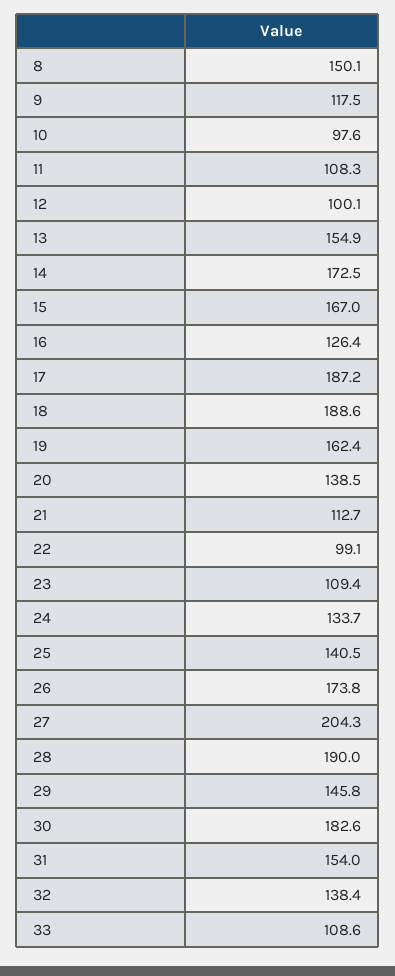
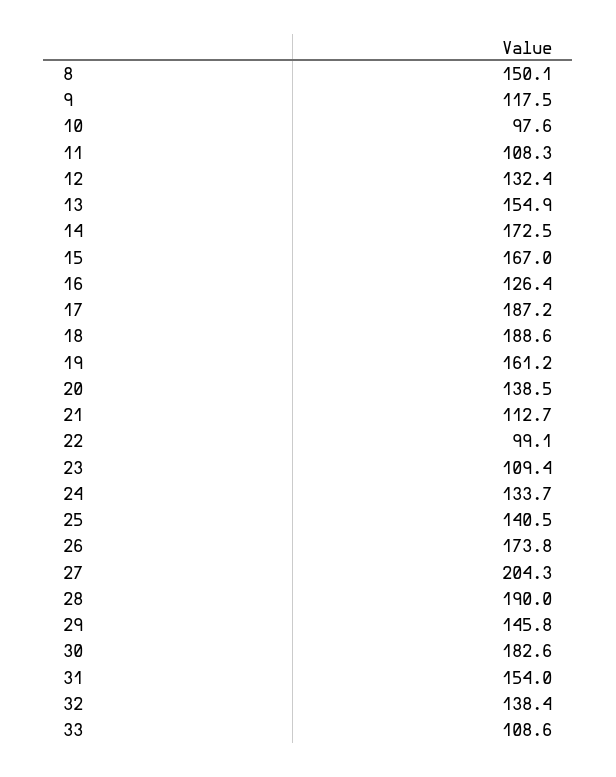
  {
    "8": 150.1,
    "9": 117.5,
    "10": 97.6,
    "11": 108.3,
-   "12": 100.1,
+   "12": 132.4,
    "13": 154.9,
    "14": 172.5,
    "15": 167,
    "16": 126.4,
    "17": 187.2,
    "18": 188.6,
-   "19": 162.4,
+   "19": 161.2,
    "20": 138.5,
    "21": 112.7,
    "22": 99.1,
    "23": 109.4,
    "24": 133.7,
    "25": 140.5,
    "26": 173.8,
    "27": 204.3,
    "28": 190,
    "29": 145.8,
    "30": 182.6,
    "31": 154,
    "32": 138.4,
    "33": 108.6
  }

